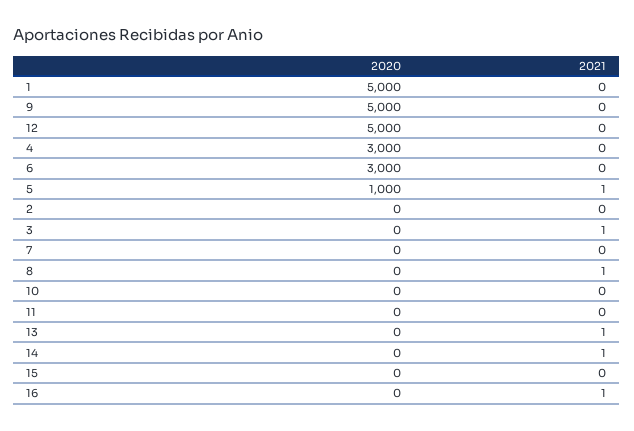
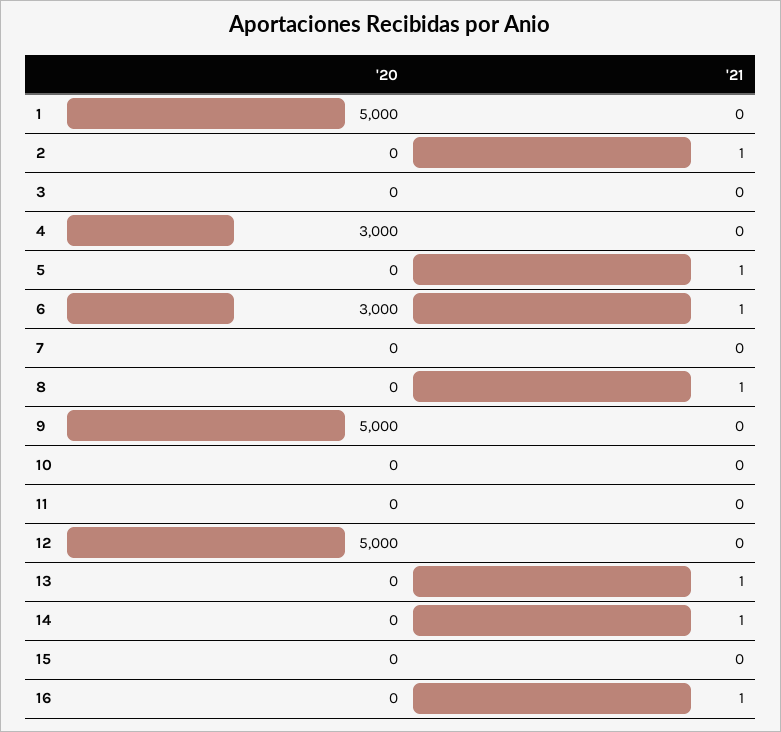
  {
    "2020": {
      "1": 5000,
      "9": 5000,
      "12": 5000,
      "4": 3000,
      "6": 3000,
-     "5": 1000,
+     "5": 0,
      "2": 0,
      "3": 0,
      "7": 0,
      "8": 0,
      "10": 0,
      "11": 0,
      "13": 0,
      "14": 0,
      "15": 0,
      "16": 0
    },
    "2021": {
      "1": 0,
      "9": 0,
      "12": 0,
      "4": 0,
-     "6": 0,
+     "6": 1,
      "5": 1,
-     "2": 0,
+     "2": 1,
-     "3": 1,
+     "3": 0,
      "7": 0,
      "8": 1,
      "10": 0,
      "11": 0,
      "13": 1,
      "14": 1,
      "15": 0,
      "16": 1
    }
  }

